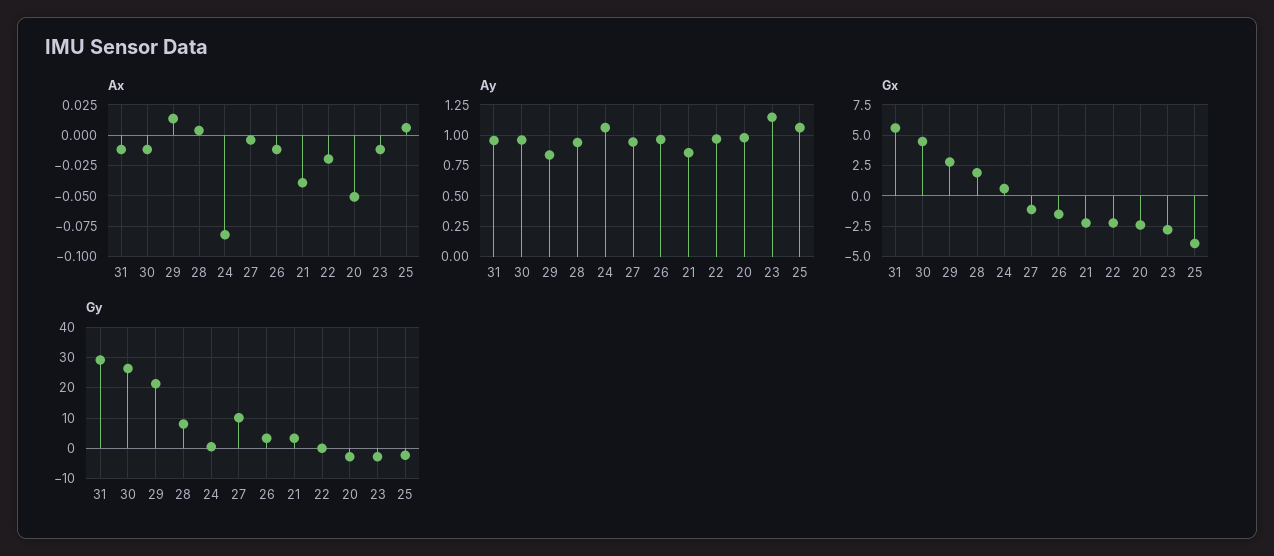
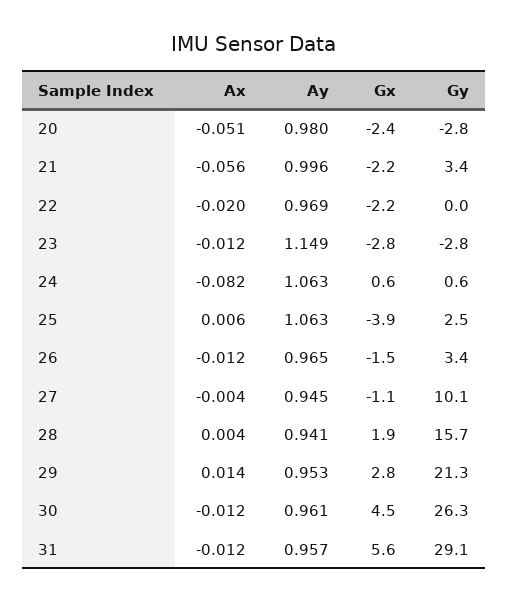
  {
    "Ax": {
      "31": -0.012,
      "30": -0.012,
      "29": 0.014,
      "28": 0.004,
      "24": -0.082,
      "27": -0.004,
      "26": -0.012,
-     "21": -0.04,
+     "21": -0.056,
      "22": -0.02,
      "20": -0.051,
      "23": -0.012,
      "25": 0.006
    },
    "Ay": {
      "31": 0.957,
      "30": 0.961,
-     "29": 0.85,
+     "29": 0.953,
      "28": 0.941,
      "24": 1.063,
      "27": 0.945,
      "26": 0.965,
-     "21": 0.85,
+     "21": 0.996,
      "22": 0.969,
      "20": 0.98,
      "23": 1.149,
      "25": 1.063
    },
    "Gx": {
      "31": 5.6,
      "30": 4.5,
      "29": 2.8,
      "28": 1.9,
      "24": 0.6,
      "27": -1.1,
      "26": -1.5,
      "21": -2.2,
      "22": -2.2,
      "20": -2.4,
      "23": -2.8,
      "25": -3.9
    },
    "Gy": {
      "31": 29.1,
      "30": 26.3,
      "29": 21.3,
-     "28": 8,
+     "28": 15.7,
      "24": 0.6,
      "27": 10.1,
      "26": 3.4,
      "21": 3.4,
      "22": 0,
      "20": -2.8,
      "23": -2.8,
-     "25": -2
+     "25": 2.5
    }
  }

